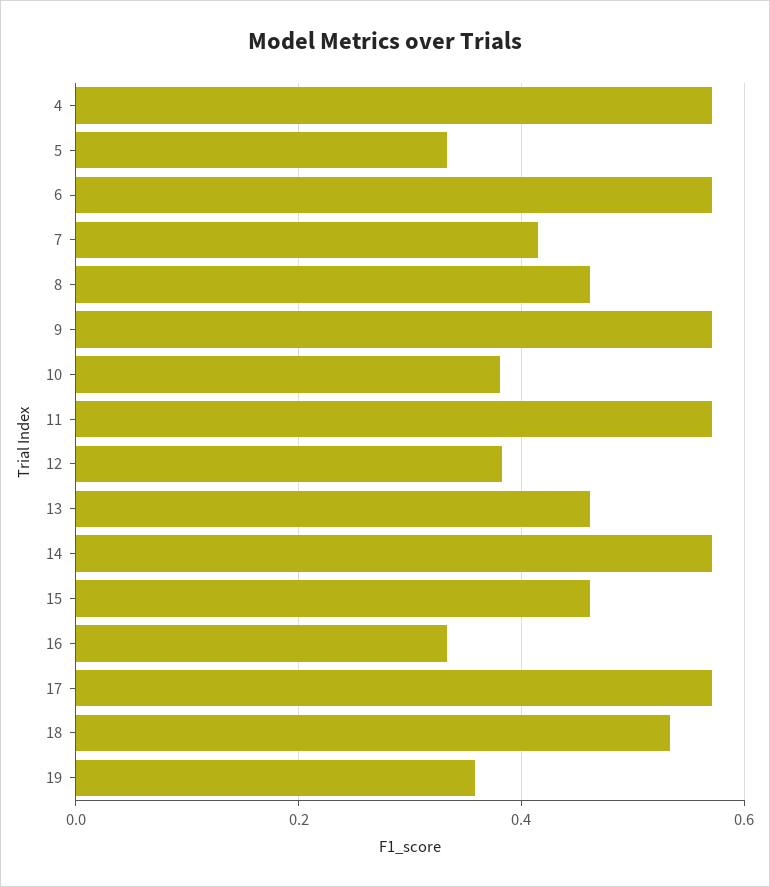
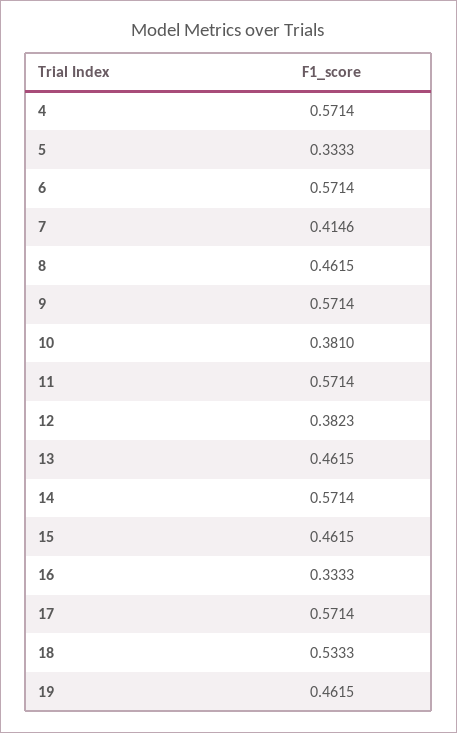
  {
    "4": 0.5714,
    "5": 0.3333,
    "6": 0.5714,
    "7": 0.4146,
    "8": 0.4615,
    "9": 0.5714,
    "10": 0.381,
    "11": 0.5714,
    "12": 0.3823,
    "13": 0.4615,
    "14": 0.5714,
    "15": 0.4615,
    "16": 0.3333,
    "17": 0.5714,
    "18": 0.5333,
-   "19": 0.36
+   "19": 0.4615
  }

